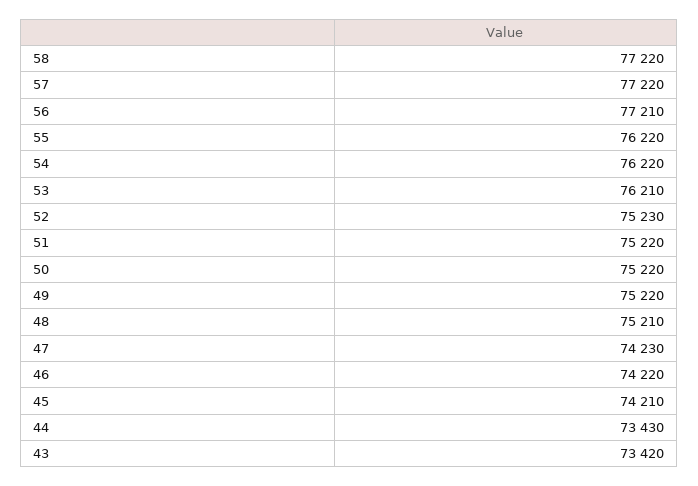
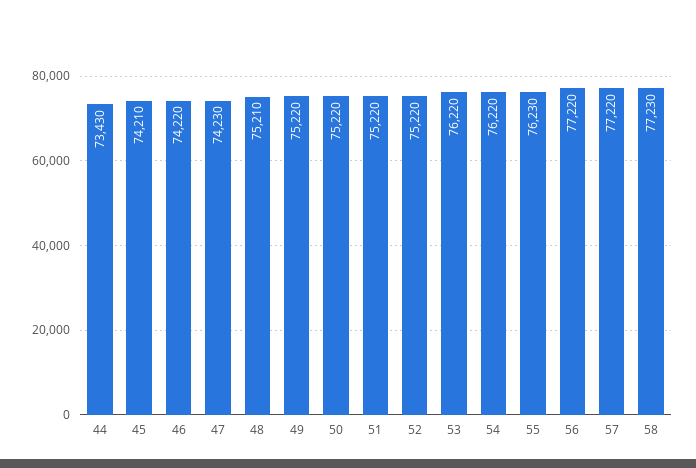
  {
-   "58": 77220,
+   "58": 77230,
    "57": 77220,
-   "56": 77210,
+   "56": 77220,
-   "55": 76220,
+   "55": 76230,
    "54": 76220,
-   "53": 76210,
+   "53": 76220,
-   "52": 75230,
+   "52": 75220,
    "51": 75220,
    "50": 75220,
    "49": 75220,
    "48": 75210,
    "47": 74230,
    "46": 74220,
    "45": 74210,
-   "44": 73430,
+   "44": 73430
-   "43": 73420
  }

